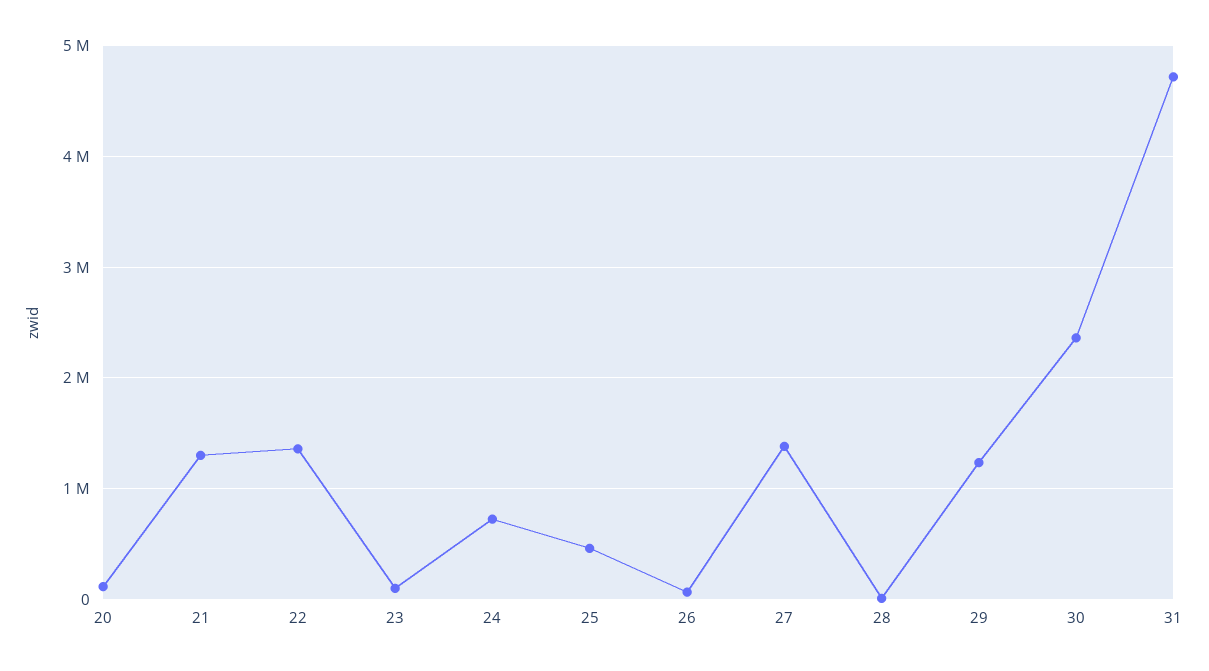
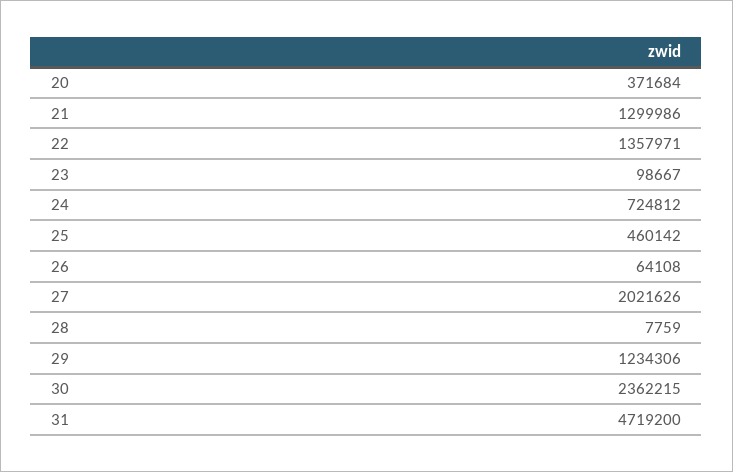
  {
-   "20": 100000,
+   "20": 371684,
    "21": 1299986,
    "22": 1357971,
    "23": 98667,
    "24": 724812,
    "25": 460142,
    "26": 64108,
-   "27": 1400000,
+   "27": 2021626,
    "28": 7759,
    "29": 1234306,
    "30": 2362215,
    "31": 4719200
  }

